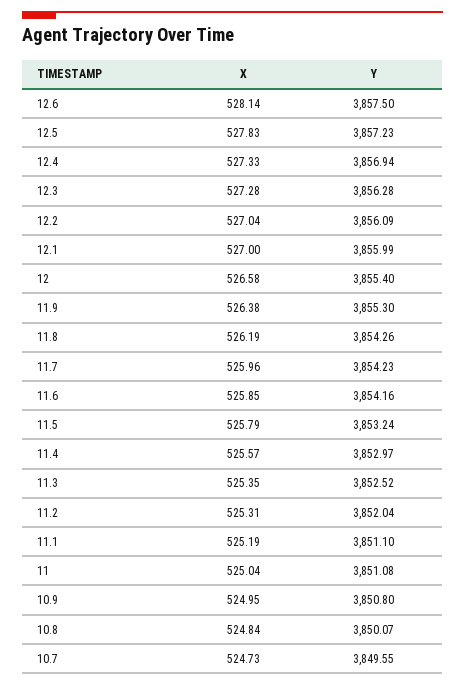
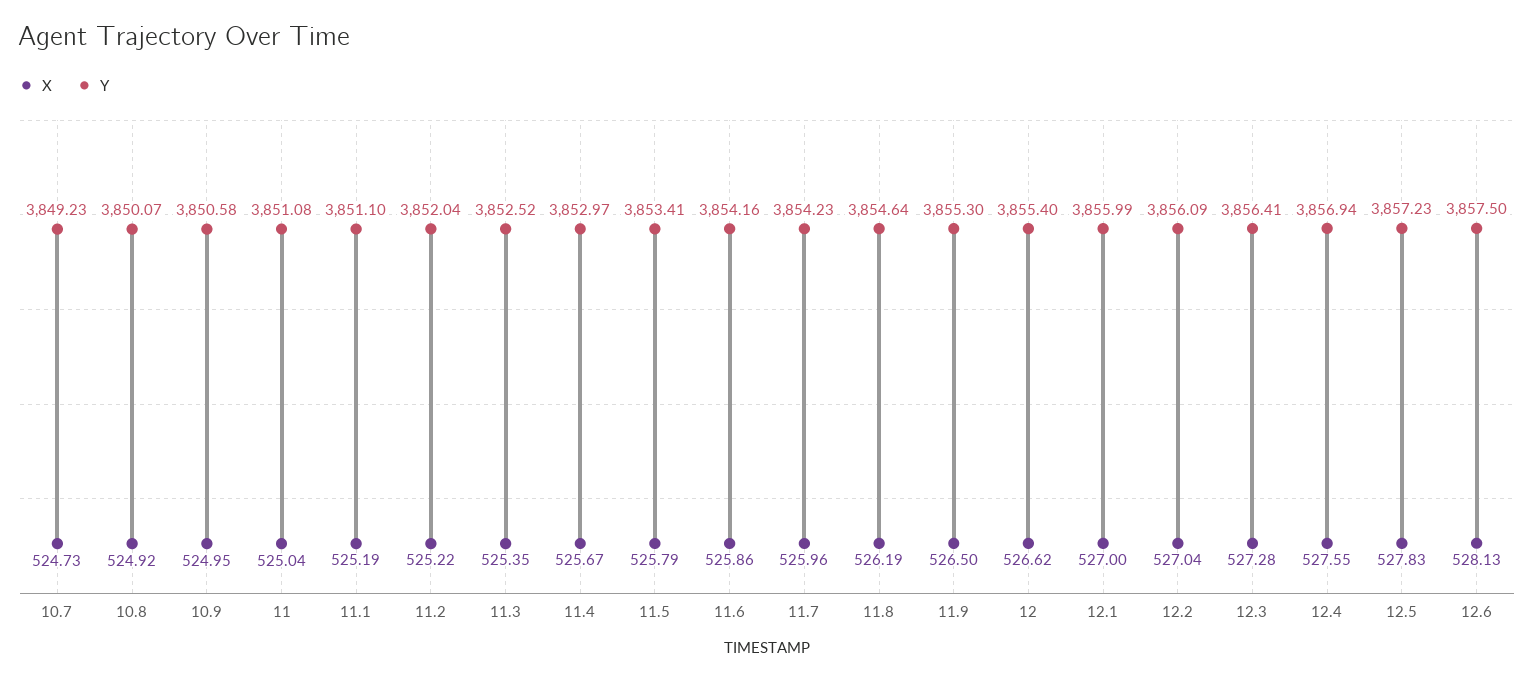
  {
    "X": {
-     "12.6": 528.14,
+     "12.6": 528.13,
      "12.5": 527.83,
-     "12.4": 527.33,
+     "12.4": 527.55,
      "12.3": 527.28,
      "12.2": 527.04,
      "12.1": 527,
-     "12": 526.58,
+     "12": 526.62,
-     "11.9": 526.38,
+     "11.9": 526.5,
      "11.8": 526.19,
      "11.7": 525.96,
-     "11.6": 525.85,
+     "11.6": 525.86,
      "11.5": 525.79,
-     "11.4": 525.57,
+     "11.4": 525.67,
      "11.3": 525.35,
-     "11.2": 525.31,
+     "11.2": 525.22,
      "11.1": 525.19,
      "11": 525.04,
      "10.9": 524.95,
-     "10.8": 524.84,
+     "10.8": 524.92,
      "10.7": 524.73
    },
    "Y": {
      "12.6": 3857.5,
      "12.5": 3857.23,
      "12.4": 3856.94,
-     "12.3": 3856.28,
+     "12.3": 3856.41,
      "12.2": 3856.09,
      "12.1": 3855.99,
      "12": 3855.4,
      "11.9": 3855.3,
-     "11.8": 3854.26,
+     "11.8": 3854.64,
      "11.7": 3854.23,
      "11.6": 3854.16,
-     "11.5": 3853.24,
+     "11.5": 3853.41,
      "11.4": 3852.97,
      "11.3": 3852.52,
      "11.2": 3852.04,
      "11.1": 3851.1,
      "11": 3851.08,
-     "10.9": 3850.8,
+     "10.9": 3850.58,
      "10.8": 3850.07,
-     "10.7": 3849.55
+     "10.7": 3849.23
    }
  }

